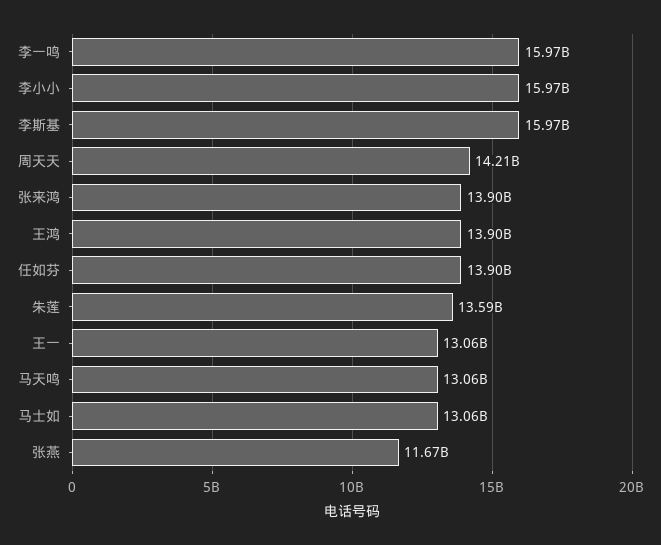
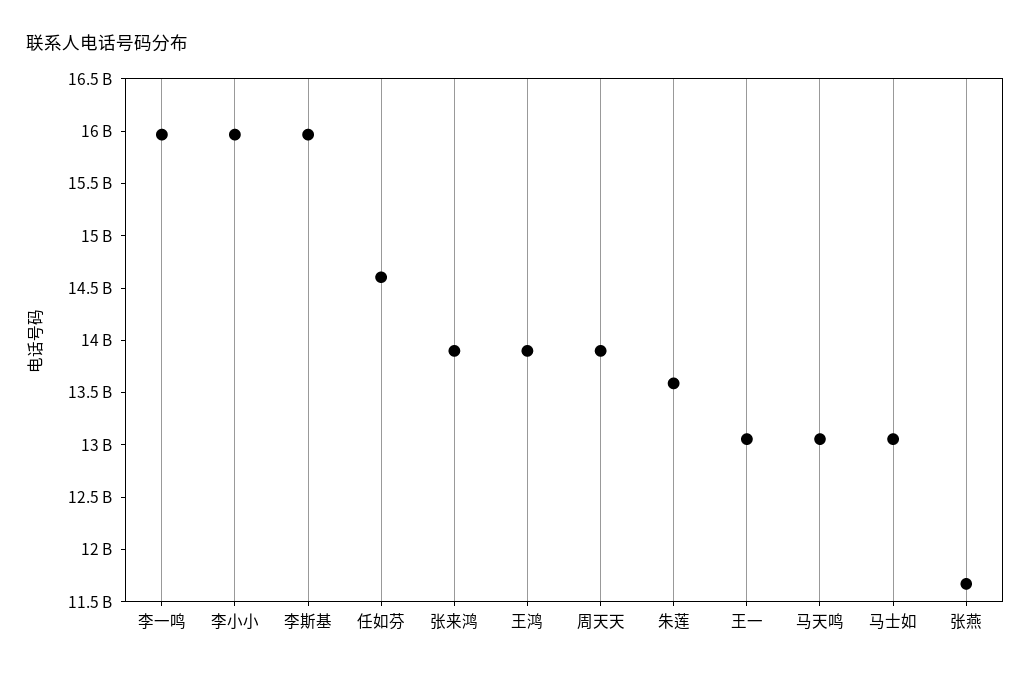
  {
    "李一鸣": 15970000000,
    "李小小": 15970000000,
    "李斯基": 15970000000,
-   "周天天": 14210000000,
+   "周天天": 13900000000,
    "张来鸿": 13900000000,
    "王鸿": 13900000000,
-   "任如芬": 13900000000,
+   "任如芬": 14600000000,
    "朱莲": 13590000000,
    "王一": 13060000000,
    "马天鸣": 13060000000,
    "马士如": 13060000000,
    "张燕": 11670000000
  }

